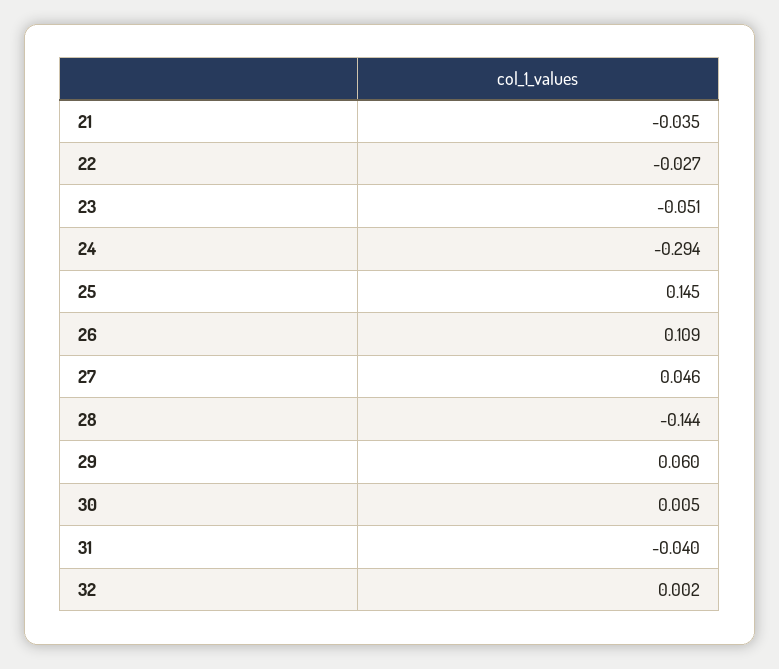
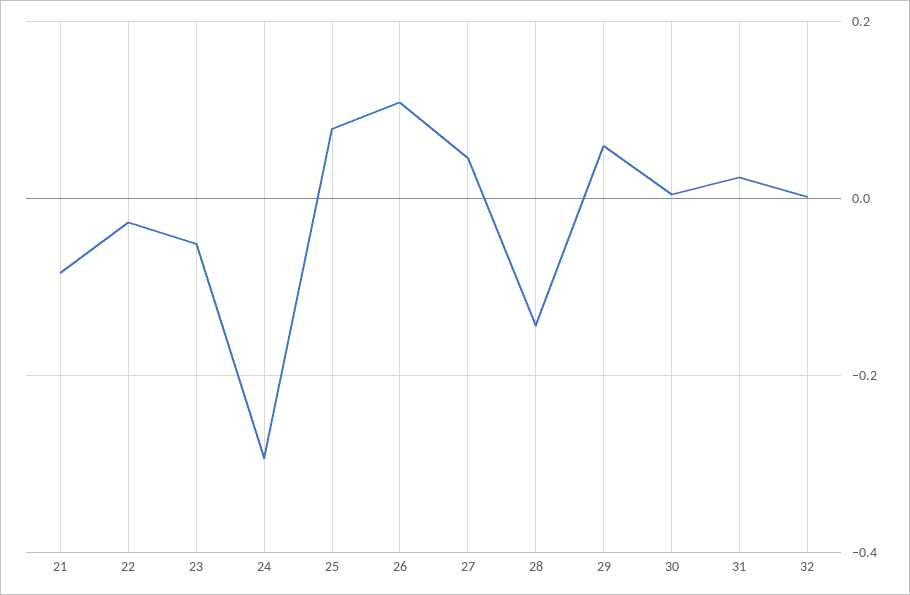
  {
-   "21": -0.035,
+   "21": -0.08,
    "22": -0.027,
    "23": -0.051,
    "24": -0.294,
-   "25": 0.145,
+   "25": 0.08,
    "26": 0.109,
    "27": 0.046,
    "28": -0.144,
    "29": 0.06,
    "30": 0.005,
-   "31": -0.04,
+   "31": 0.02,
    "32": 0.002
  }

